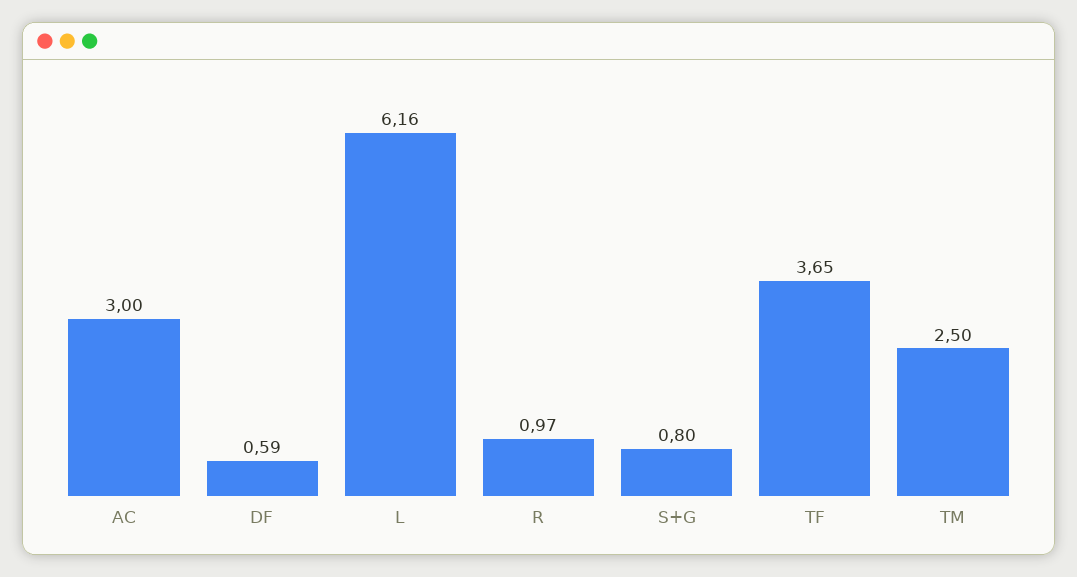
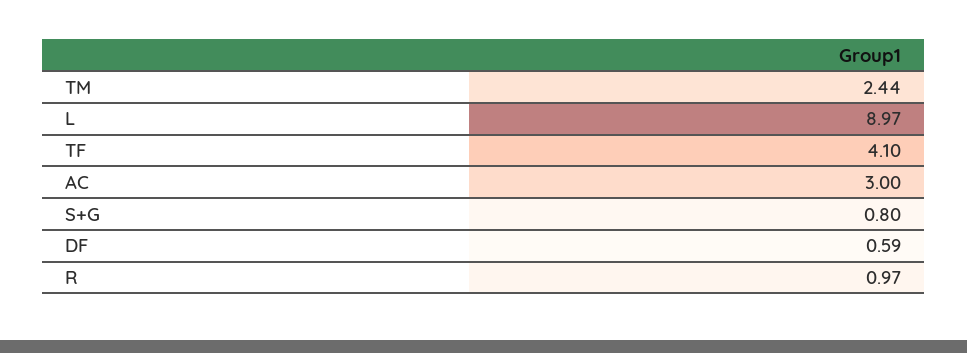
  {
    "AC": 3,
    "DF": 0.59,
-   "L": 6.16,
+   "L": 8.97,
    "R": 0.97,
    "S+G": 0.8,
-   "TF": 3.65,
+   "TF": 4.1,
-   "TM": 2.5
+   "TM": 2.44
  }

